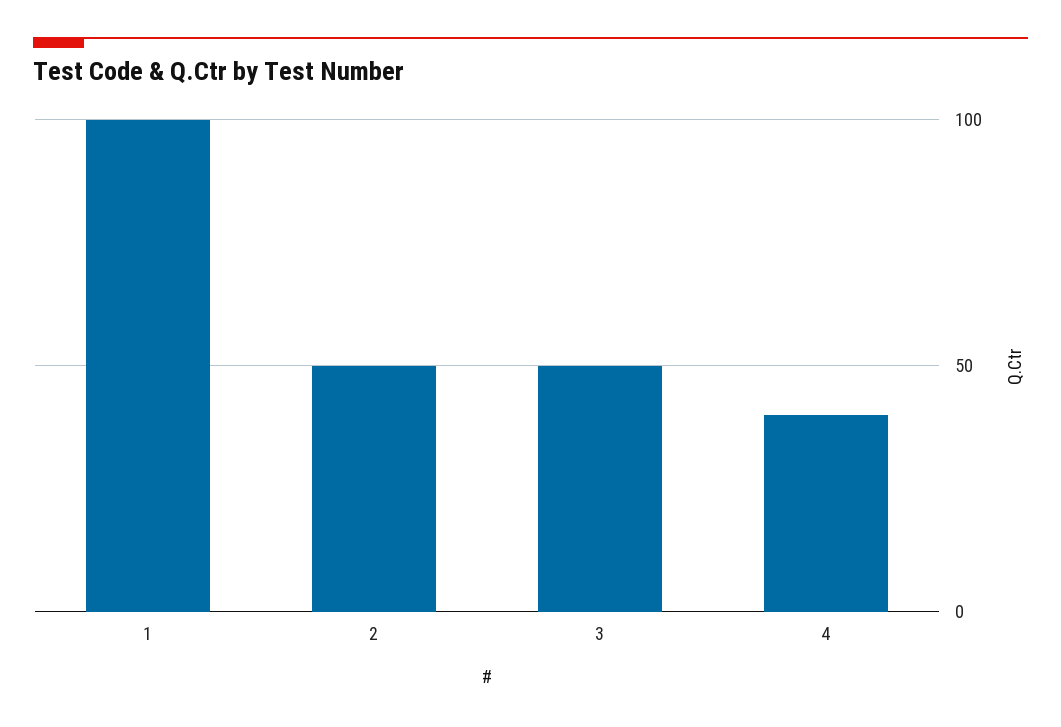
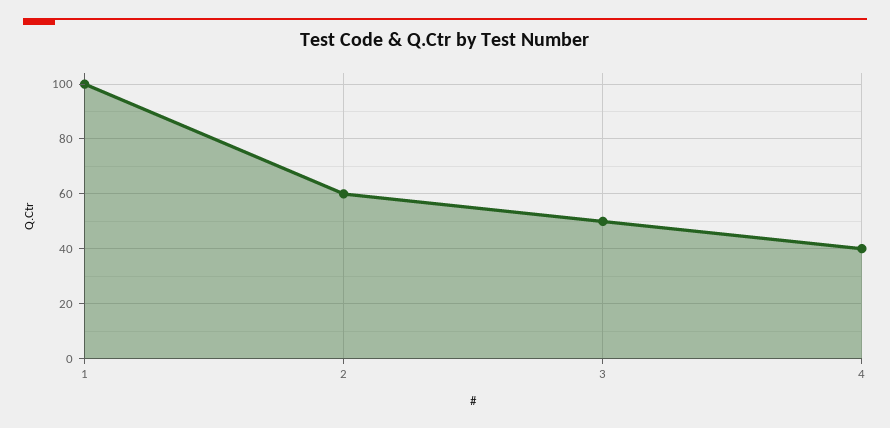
  {
    "1": 100,
-   "2": 50,
+   "2": 60,
    "3": 50,
    "4": 40
  }

